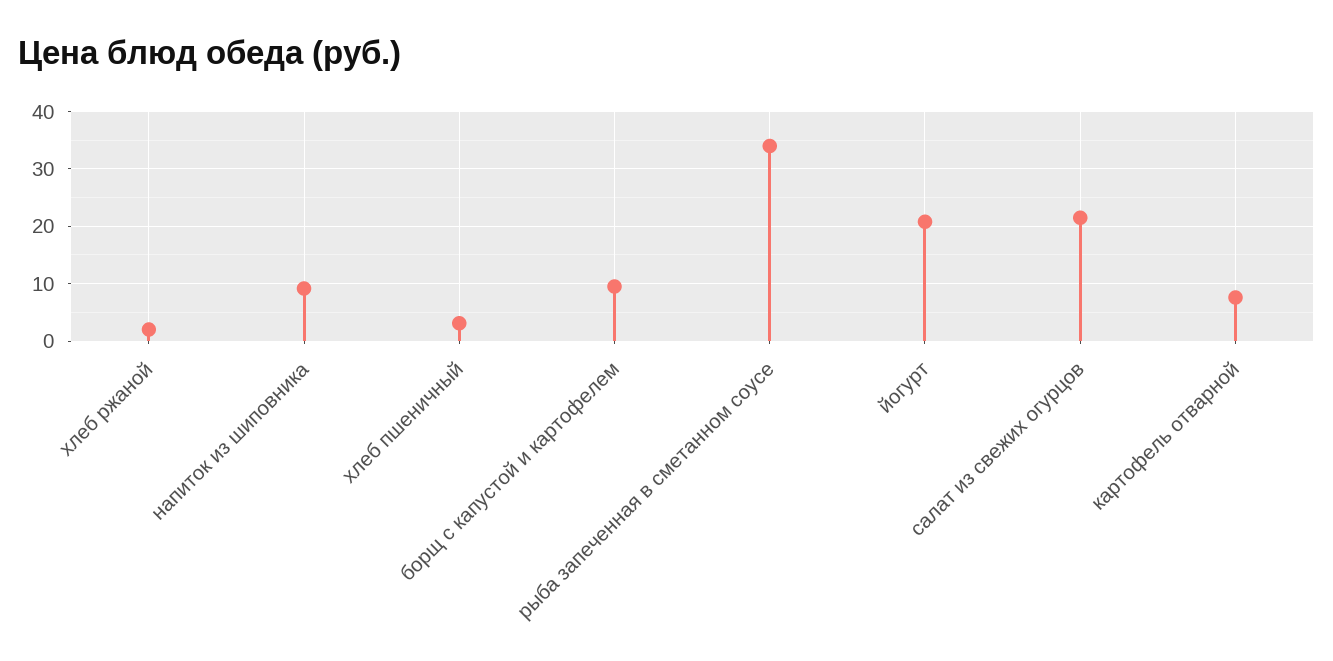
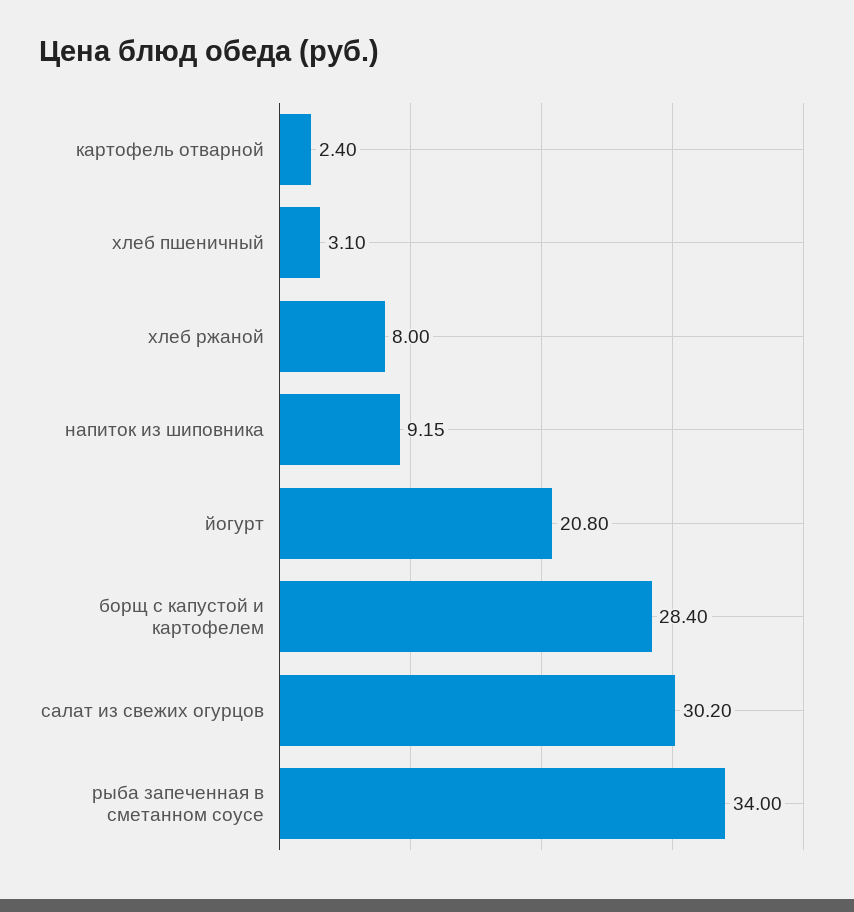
  {
-   "хлеб ржаной": 2,
+   "хлеб ржаной": 8,
    "напиток из шиповника": 9.15,
    "хлеб пшеничный": 3.1,
-   "борщ с капустой и картофелем": 10,
+   "борщ с капустой и картофелем": 28.4,
    "рыба запеченная в сметанном соусе": 34,
    "йогурт": 20.8,
-   "салат из свежих огурцов": 22,
+   "салат из свежих огурцов": 30.2,
-   "картофель отварной": 8
+   "картофель отварной": 2.4
  }

